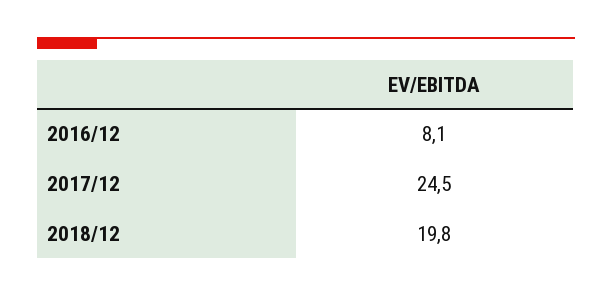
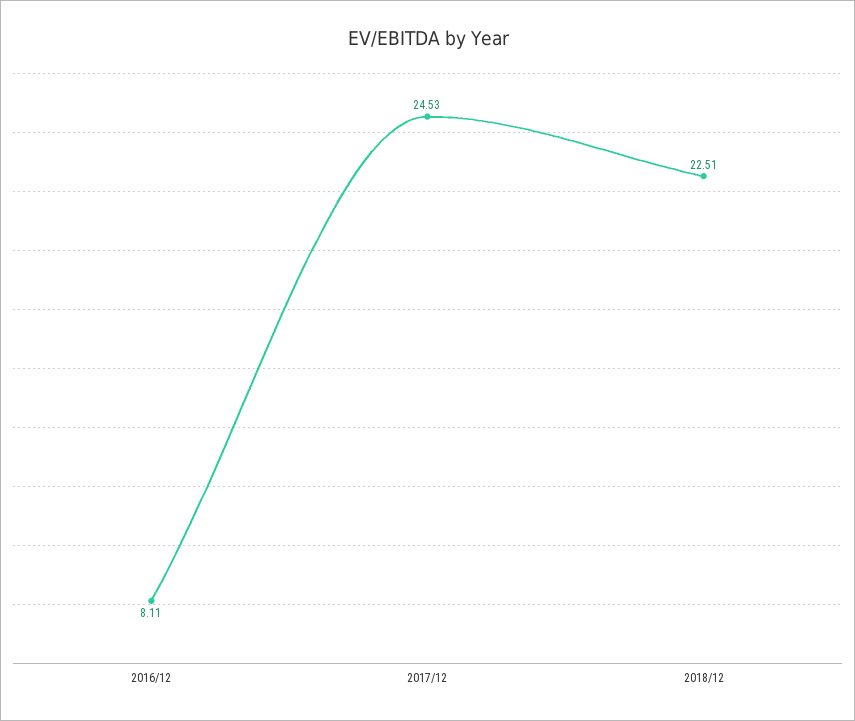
  {
    "2016/12": 8.11,
    "2017/12": 24.53,
-   "2018/12": 19.8
+   "2018/12": 22.51
  }

